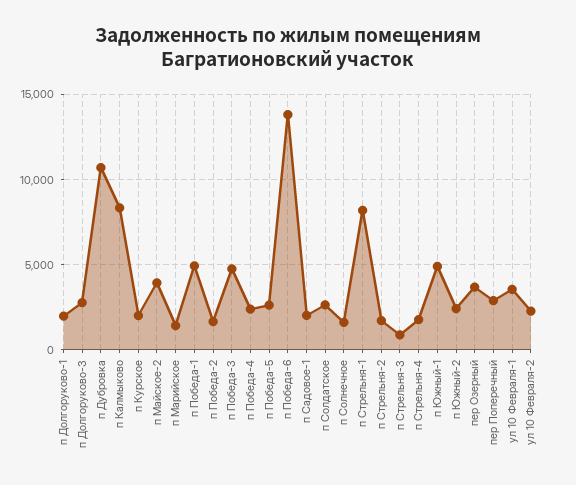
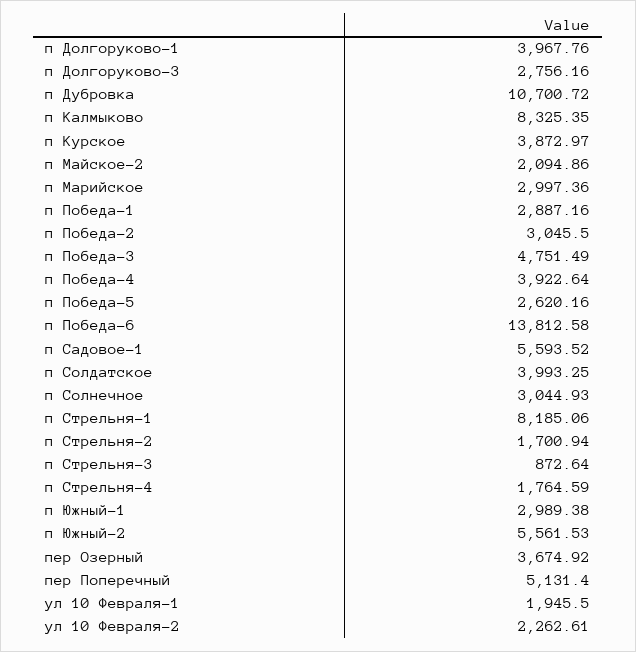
  {
-   "п Долгоруково-1": 2000,
+   "п Долгоруково-1": 3967.76,
    "п Долгоруково-3": 2756.16,
    "п Дубровка": 10700.72,
    "п Калмыково": 8325.35,
-   "п Курское": 2000,
+   "п Курское": 3872.97,
-   "п Майское-2": 4000,
+   "п Майское-2": 2094.86,
-   "п Марийское": 1500,
+   "п Марийское": 2997.36,
-   "п Победа-1": 5000,
+   "п Победа-1": 2887.16,
-   "п Победа-2": 1500,
+   "п Победа-2": 3045.5,
    "п Победа-3": 4751.49,
-   "п Победа-4": 2500,
+   "п Победа-4": 3922.64,
    "п Победа-5": 2620.16,
    "п Победа-6": 13812.58,
-   "п Садовое-1": 2000,
+   "п Садовое-1": 5593.52,
-   "п Солдатское": 2500,
+   "п Солдатское": 3993.25,
-   "п Солнечное": 1500,
+   "п Солнечное": 3044.93,
    "п Стрельня-1": 8185.06,
    "п Стрельня-2": 1700.94,
    "п Стрельня-3": 872.64,
    "п Стрельня-4": 1764.59,
-   "п Южный-1": 5000,
+   "п Южный-1": 2989.38,
-   "п Южный-2": 2500,
+   "п Южный-2": 5561.53,
    "пер Озерный": 3674.92,
-   "пер Поперечный": 3000,
+   "пер Поперечный": 5131.4,
-   "ул 10 Февраля-1": 3500,
+   "ул 10 Февраля-1": 1945.5,
    "ул 10 Февраля-2": 2262.61
  }

